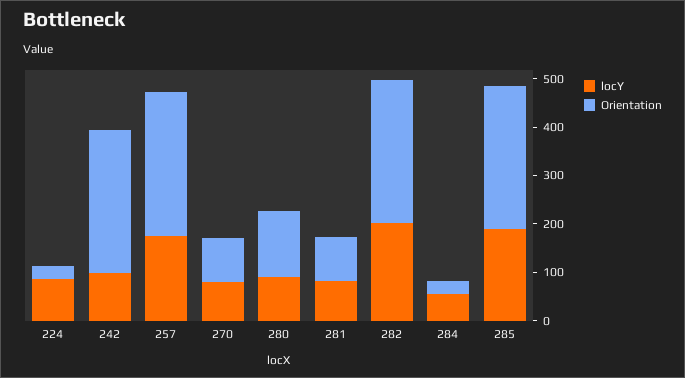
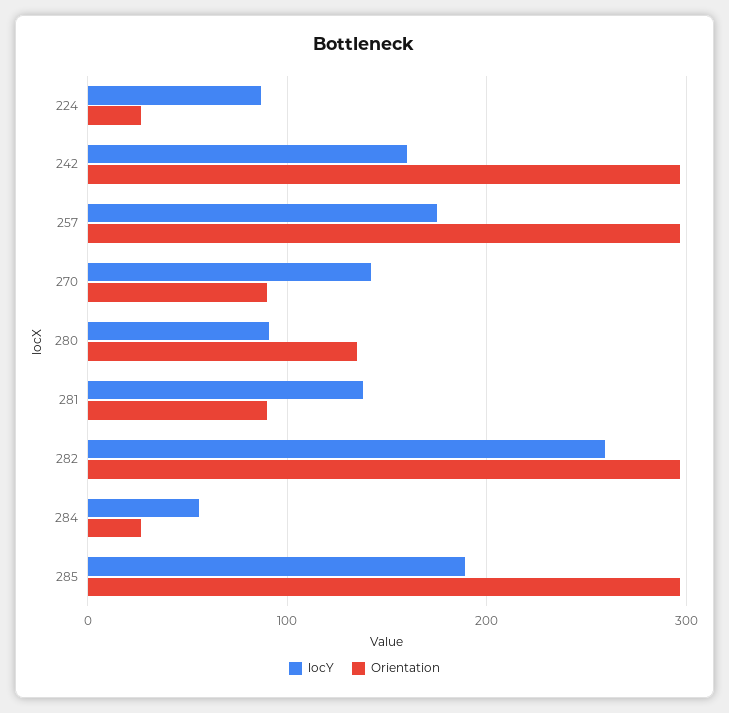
  {
    "locY": {
      "224": 90,
-     "242": 100,
+     "242": 160,
      "257": 180,
-     "270": 80,
+     "270": 140,
      "280": 90,
-     "281": 80,
+     "281": 140,
-     "282": 200,
+     "282": 260,
      "284": 60,
      "285": 190
    },
    "Orientation": {
      "224": 30,
      "242": 300,
      "257": 300,
      "270": 90,
      "280": 140,
      "281": 90,
      "282": 300,
      "284": 30,
      "285": 300
    }
  }

